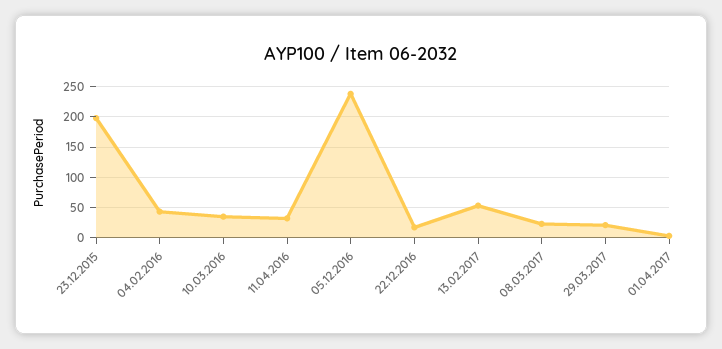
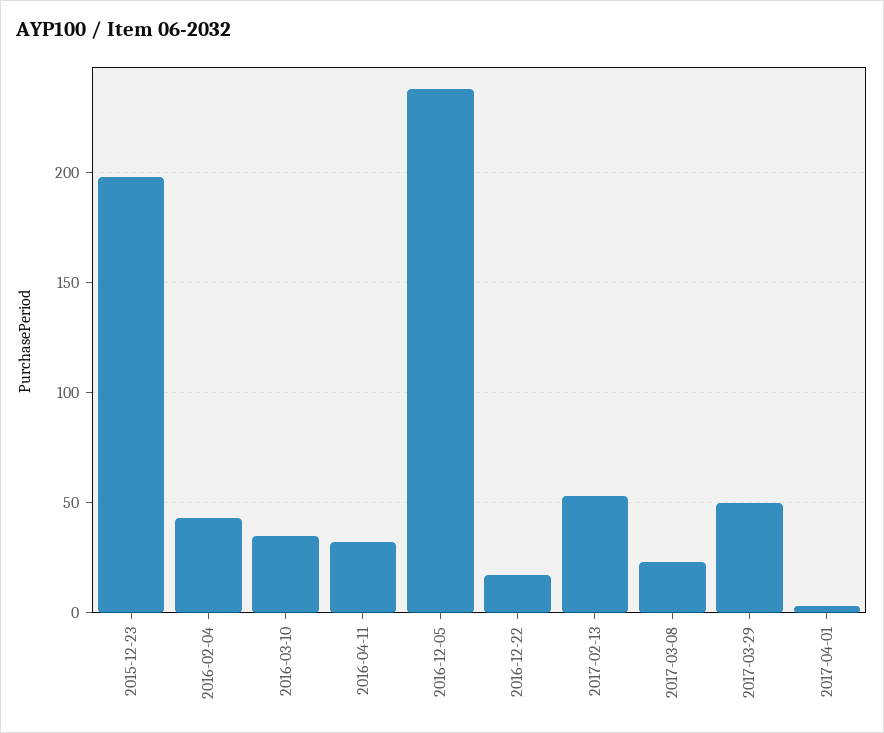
  {
    "23.12.2015": 200,
    "04.02.2016": 45,
    "10.03.2016": 35,
    "11.04.2016": 30,
    "05.12.2016": 240,
    "22.12.2016": 15,
    "13.02.2017": 55,
    "08.03.2017": 25,
-   "29.03.2017": 20,
+   "29.03.2017": 50,
    "01.04.2017": 5
  }

